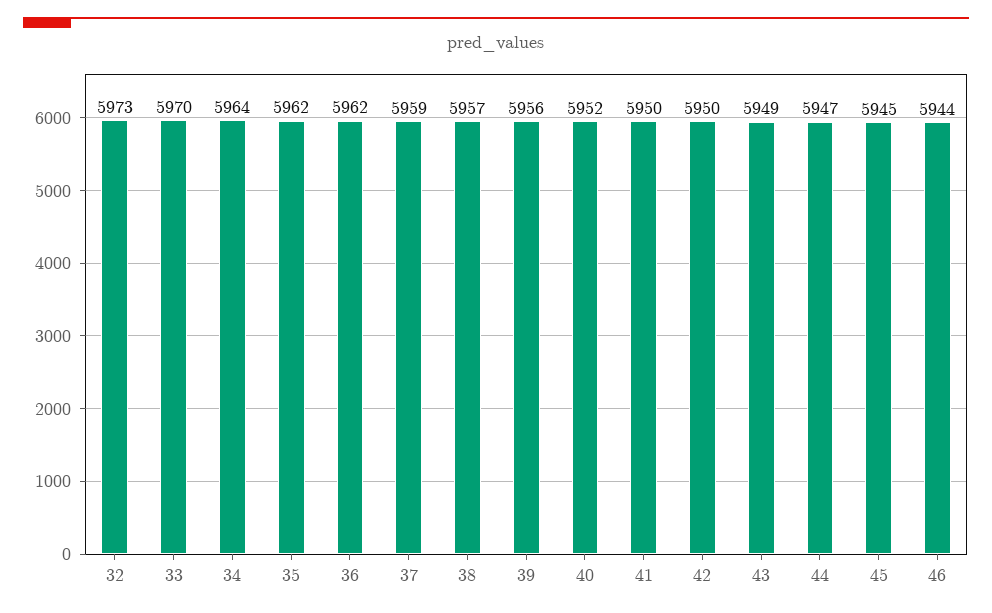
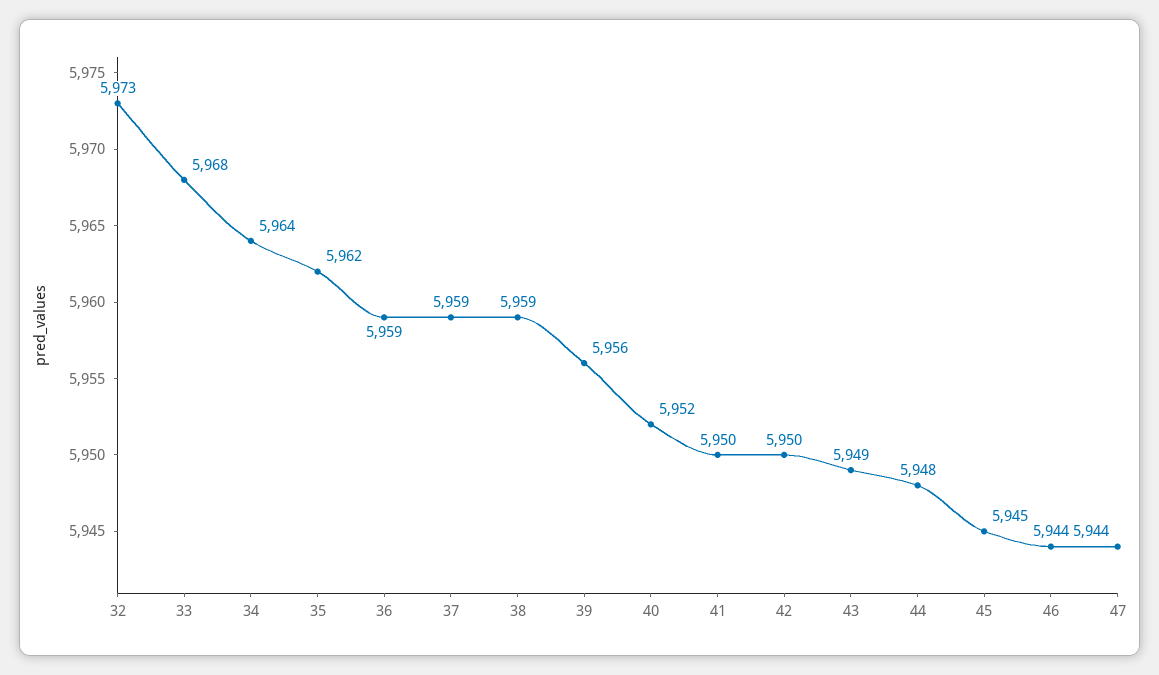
  {
    "32": 5973,
-   "33": 5970,
+   "33": 5968,
    "34": 5964,
    "35": 5962,
-   "36": 5962,
+   "36": 5959,
    "37": 5959,
-   "38": 5957,
+   "38": 5959,
    "39": 5956,
    "40": 5952,
    "41": 5950,
    "42": 5950,
    "43": 5949,
-   "44": 5947,
+   "44": 5948,
    "45": 5945,
-   "46": 5944
+   "46": 5944,
+   "47": 5944
  }

